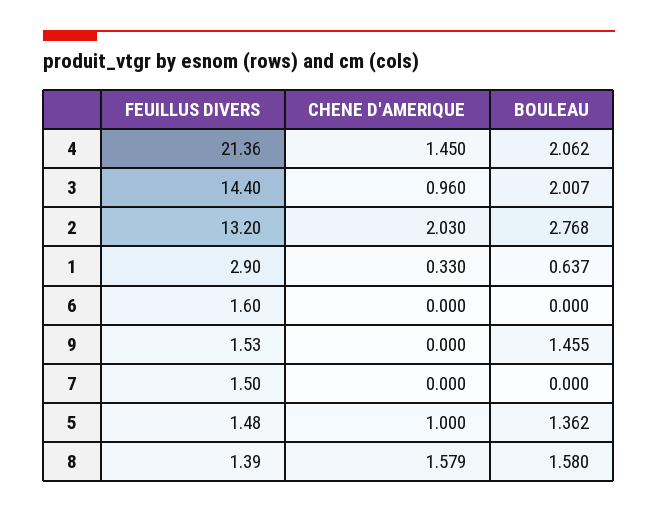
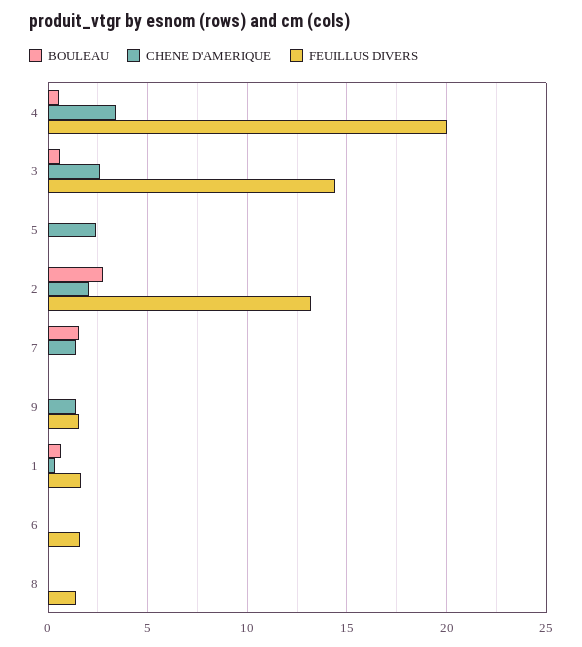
  {
    "FEUILLUS DIVERS": {
-     "4": 21.36,
+     "4": 20,
      "3": 14.4,
      "2": 13.2,
-     "1": 2.9,
+     "1": 1.5,
      "6": 1.6,
      "9": 1.53,
-     "7": 1.5,
+     "7": 0,
-     "5": 1.48,
+     "5": 0,
      "8": 1.39
    },
    "CHENE D'AMERIQUE": {
-     "4": 1.45,
+     "4": 3.5,
-     "3": 0.96,
+     "3": 2.5,
      "2": 2.03,
      "1": 0.33,
      "6": 0,
-     "9": 0,
+     "9": 1.5,
-     "7": 0,
+     "7": 1.5,
-     "5": 1,
+     "5": 2.5,
-     "8": 1.579
+     "8": 0
    },
    "BOULEAU": {
-     "4": 2.062,
+     "4": 0.5,
-     "3": 2.007,
+     "3": 0.5,
      "2": 2.768,
      "1": 0.637,
      "6": 0,
-     "9": 1.455,
+     "9": 0,
-     "7": 0,
+     "7": 1.5,
-     "5": 1.362,
+     "5": 0,
-     "8": 1.58
+     "8": 0
    }
  }

